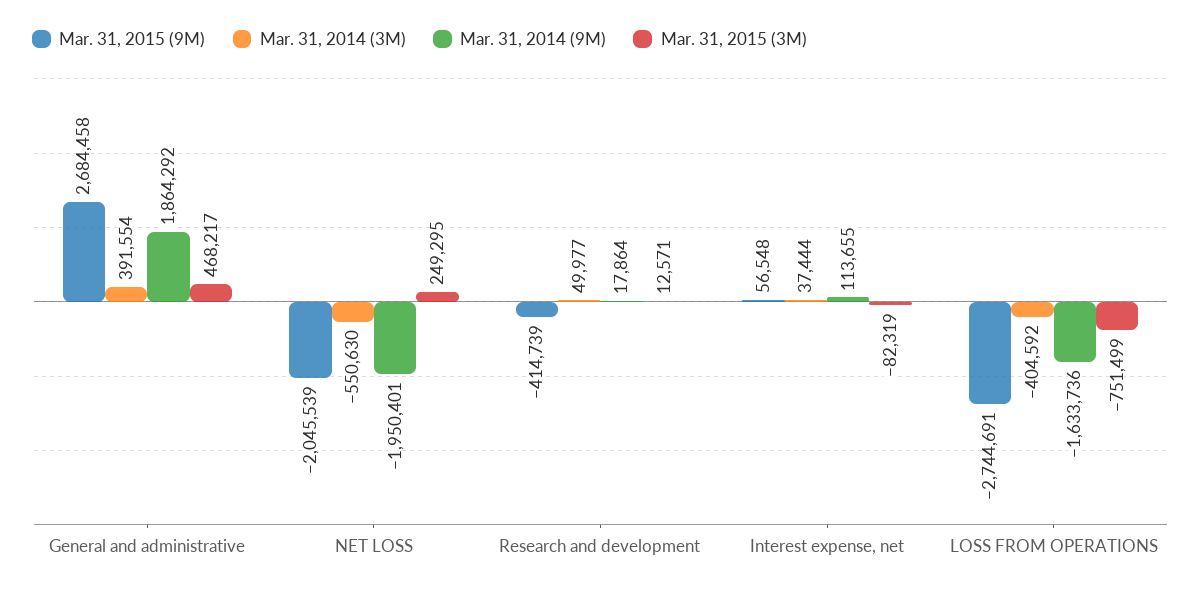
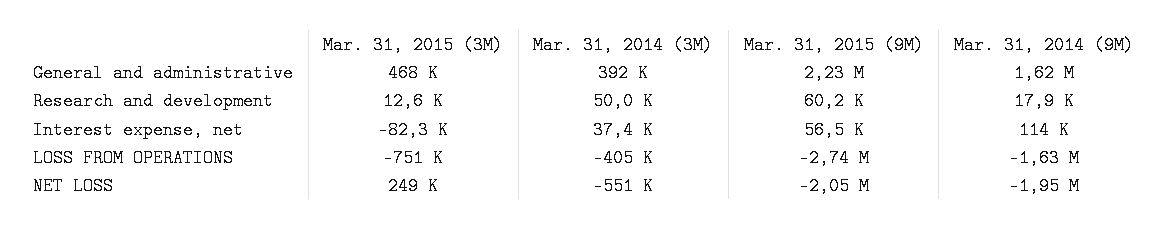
  {
    "Mar. 31, 2015 (9M)": {
-     "General and administrative": 2684458,
+     "General and administrative": 2230000,
      "NET LOSS": -2045539,
-     "Research and development": -414739,
+     "Research and development": 60200,
      "Interest expense, net": 56548,
      "LOSS FROM OPERATIONS": -2744691
    },
    "Mar. 31, 2014 (3M)": {
      "General and administrative": 391554,
      "NET LOSS": -550630,
      "Research and development": 49977,
      "Interest expense, net": 37444,
      "LOSS FROM OPERATIONS": -404592
    },
    "Mar. 31, 2014 (9M)": {
-     "General and administrative": 1864292,
+     "General and administrative": 1620000,
      "NET LOSS": -1950401,
      "Research and development": 17864,
      "Interest expense, net": 113655,
      "LOSS FROM OPERATIONS": -1633736
    },
    "Mar. 31, 2015 (3M)": {
      "General and administrative": 468217,
      "NET LOSS": 249295,
      "Research and development": 12571,
      "Interest expense, net": -82319,
      "LOSS FROM OPERATIONS": -751499
    }
  }

